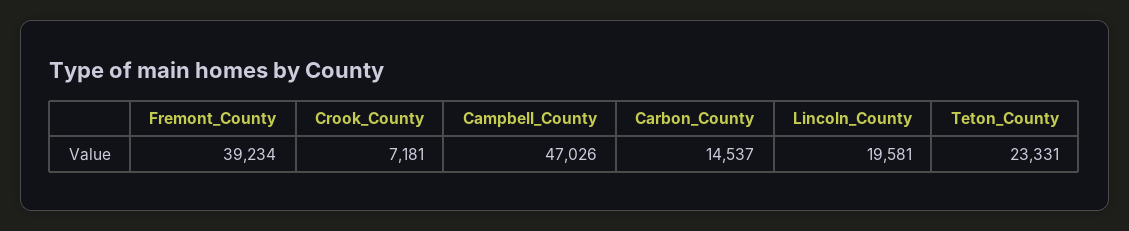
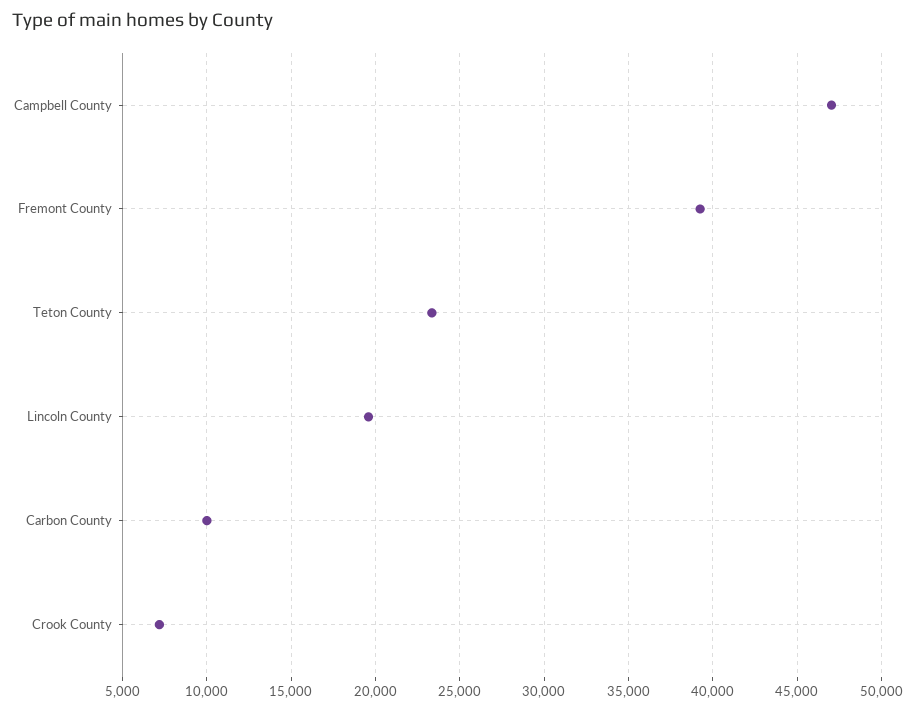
  {
    "Fremont_County": 39234,
    "Crook_County": 7181,
    "Campbell_County": 47026,
-   "Carbon_County": 14537,
+   "Carbon_County": 10000,
    "Lincoln_County": 19581,
    "Teton_County": 23331
  }

